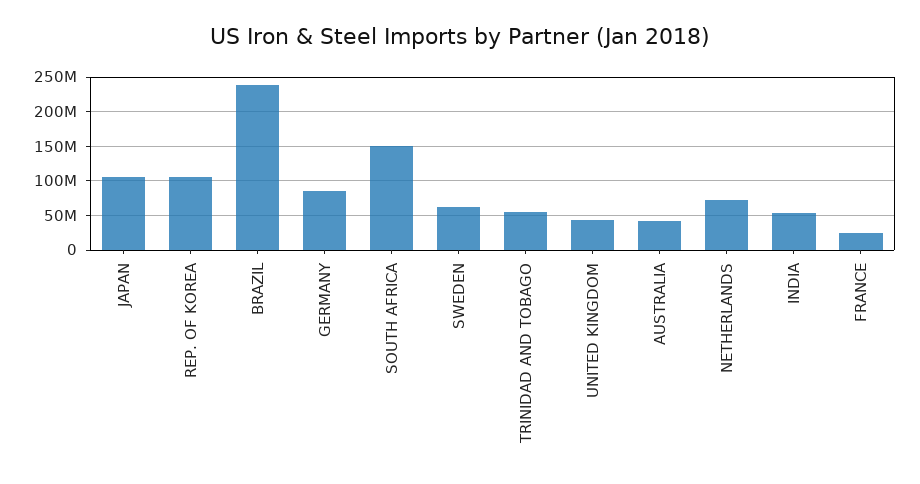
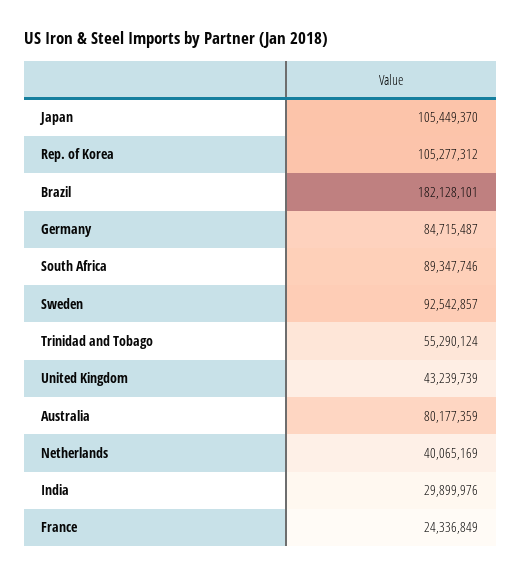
  {
    "JAPAN": 105449370,
    "REP. OF KOREA": 105277312,
-   "BRAZIL": 240000000,
+   "BRAZIL": 182128101,
    "GERMANY": 84715487,
-   "SOUTH AFRICA": 150000000,
+   "SOUTH AFRICA": 89347746,
-   "SWEDEN": 60000000,
+   "SWEDEN": 92542857,
    "TRINIDAD AND TOBAGO": 55290124,
    "UNITED KINGDOM": 43239739,
-   "AUSTRALIA": 40000000,
+   "AUSTRALIA": 80177359,
-   "NETHERLANDS": 70000000,
+   "NETHERLANDS": 40065169,
-   "INDIA": 50000000,
+   "INDIA": 29899976,
    "FRANCE": 24336849
  }

